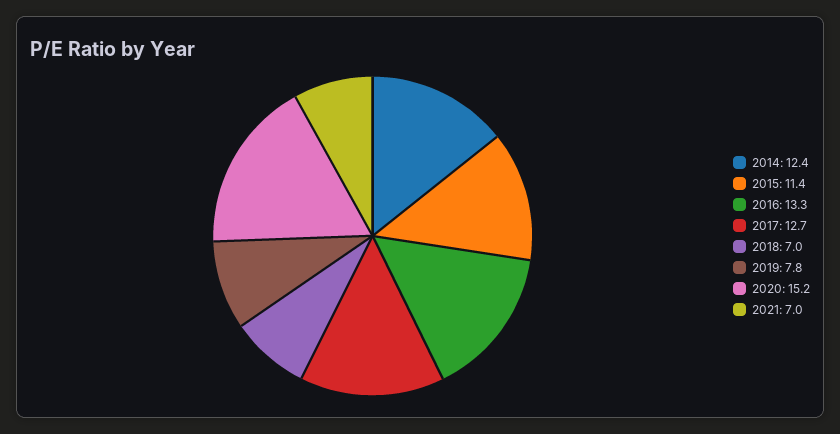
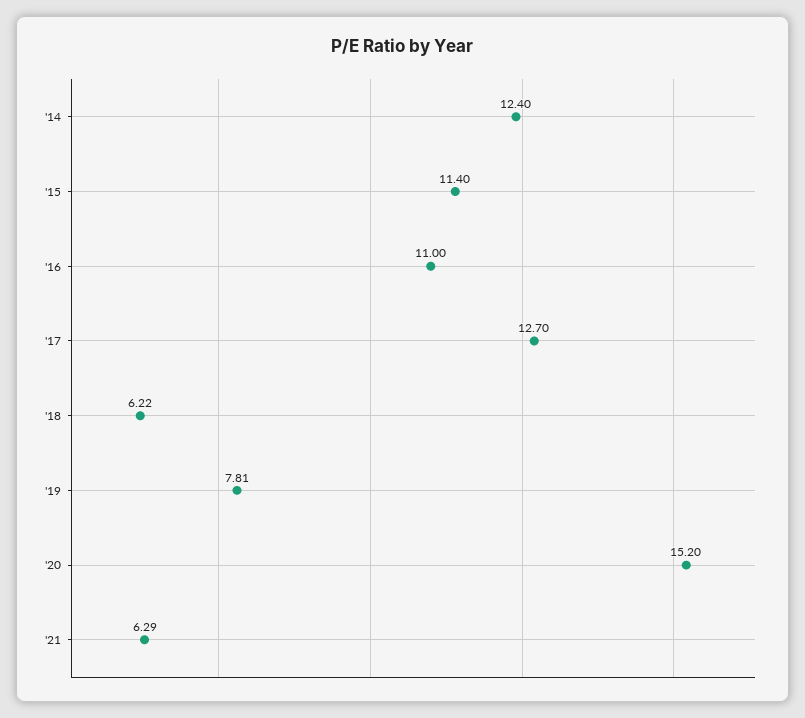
  {
    "2014": 12.4,
    "2015": 11.4,
-   "2016": 13.3,
+   "2016": 11,
    "2017": 12.7,
-   "2018": 7,
+   "2018": 6.22,
    "2019": 7.81,
    "2020": 15.2,
-   "2021": 7
+   "2021": 6.29
  }

